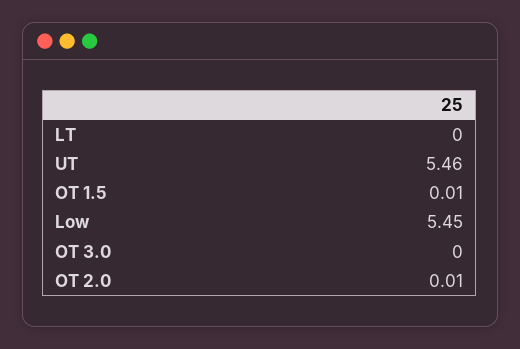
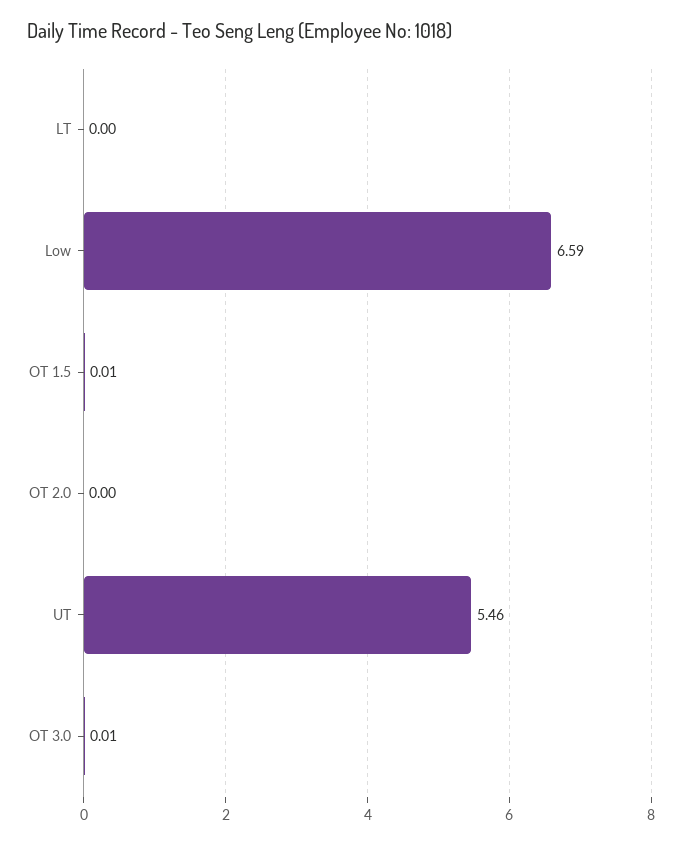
  {
    "LT": 0,
    "UT": 5.46,
    "OT 1.5": 0.01,
-   "Low": 5.45,
+   "Low": 6.59,
-   "OT 3.0": 0,
+   "OT 3.0": 0.01,
-   "OT 2.0": 0.01
+   "OT 2.0": 0
  }

